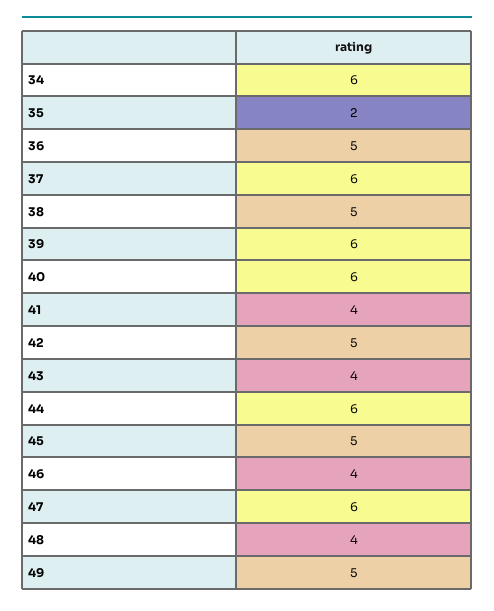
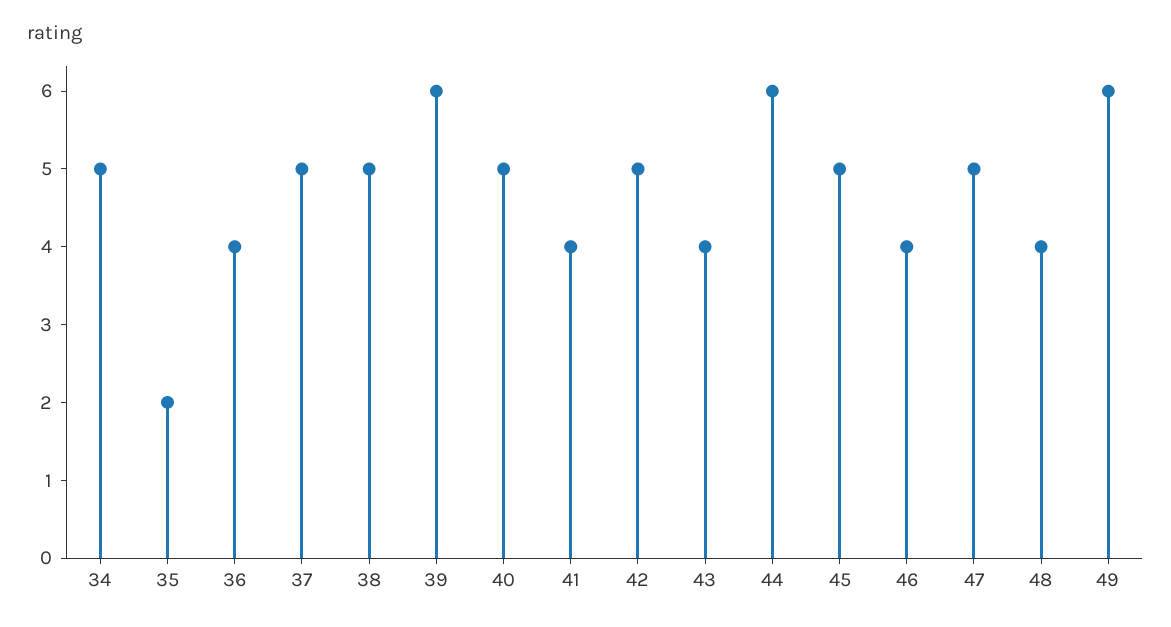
  {
-   "34": 6,
+   "34": 5,
    "35": 2,
-   "36": 5,
+   "36": 4,
-   "37": 6,
+   "37": 5,
    "38": 5,
    "39": 6,
-   "40": 6,
+   "40": 5,
    "41": 4,
    "42": 5,
    "43": 4,
    "44": 6,
    "45": 5,
    "46": 4,
-   "47": 6,
+   "47": 5,
    "48": 4,
-   "49": 5
+   "49": 6
  }

